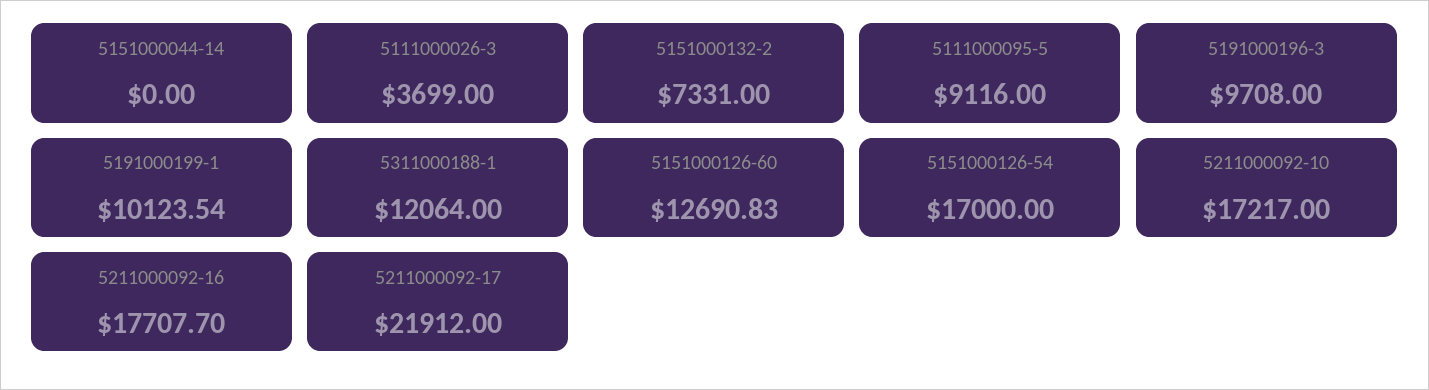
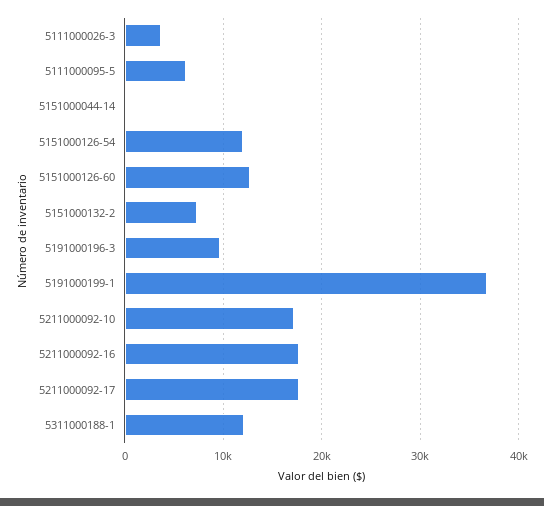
  {
    "5151000044-14": 0,
    "5111000026-3": 3699,
    "5151000132-2": 7331,
-   "5111000095-5": 9116,
+   "5111000095-5": 6000,
    "5191000196-3": 9708,
-   "5191000199-1": 10123.54,
+   "5191000199-1": 37000,
    "5311000188-1": 12064,
    "5151000126-60": 12690.83,
-   "5151000126-54": 17000,
+   "5151000126-54": 12000,
    "5211000092-10": 17217,
    "5211000092-16": 17707.7,
-   "5211000092-17": 21912
+   "5211000092-17": 18000
  }

